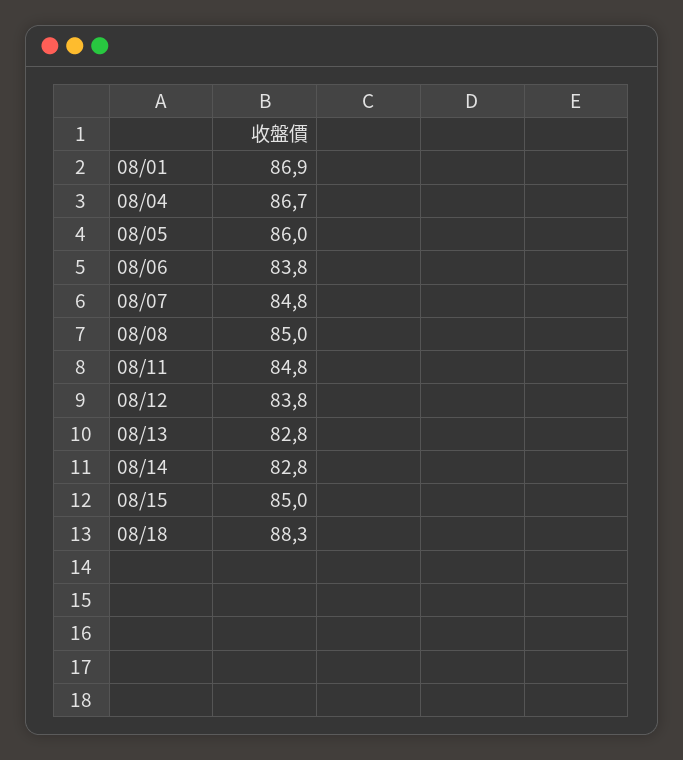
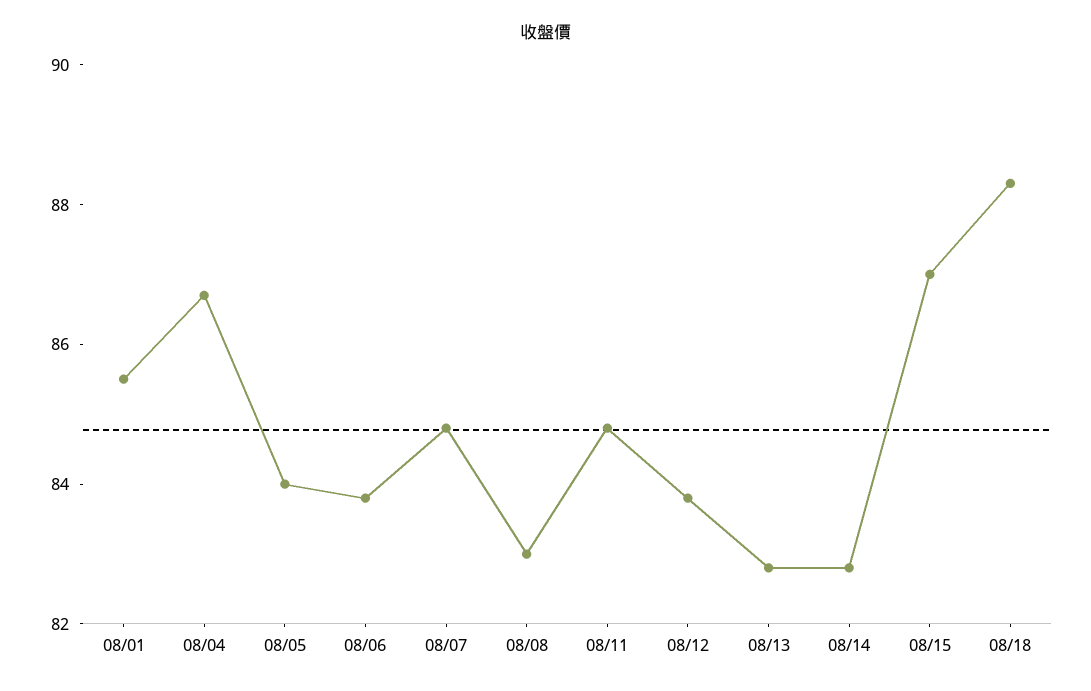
  {
-   "08/01": 86.9,
+   "08/01": 85.5,
    "08/04": 86.7,
-   "08/05": 86,
+   "08/05": 84,
    "08/06": 83.8,
    "08/07": 84.8,
-   "08/08": 85,
+   "08/08": 83,
    "08/11": 84.8,
    "08/12": 83.8,
    "08/13": 82.8,
    "08/14": 82.8,
-   "08/15": 85,
+   "08/15": 87,
    "08/18": 88.3
  }

